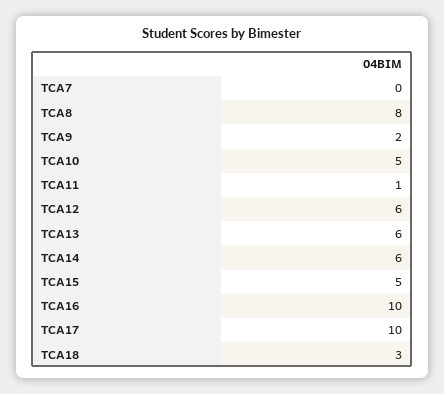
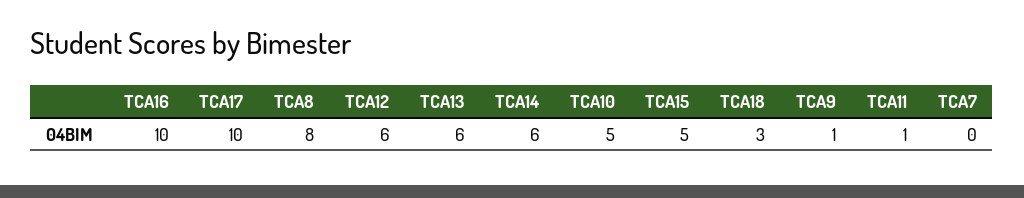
  {
    "TCA7": 0,
    "TCA8": 8,
-   "TCA9": 2,
+   "TCA9": 1,
    "TCA10": 5,
    "TCA11": 1,
    "TCA12": 6,
    "TCA13": 6,
    "TCA14": 6,
    "TCA15": 5,
    "TCA16": 10,
    "TCA17": 10,
    "TCA18": 3
  }

